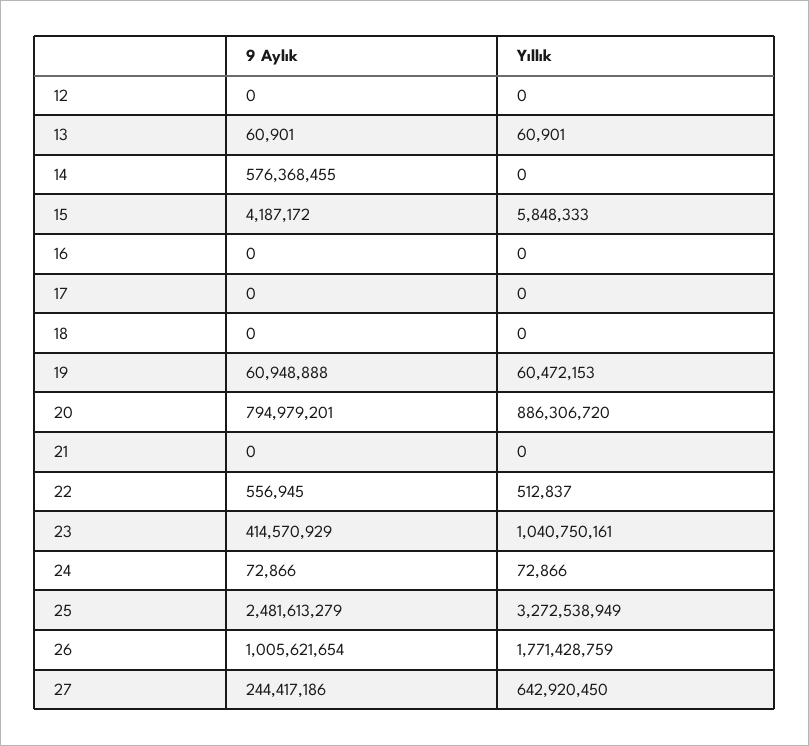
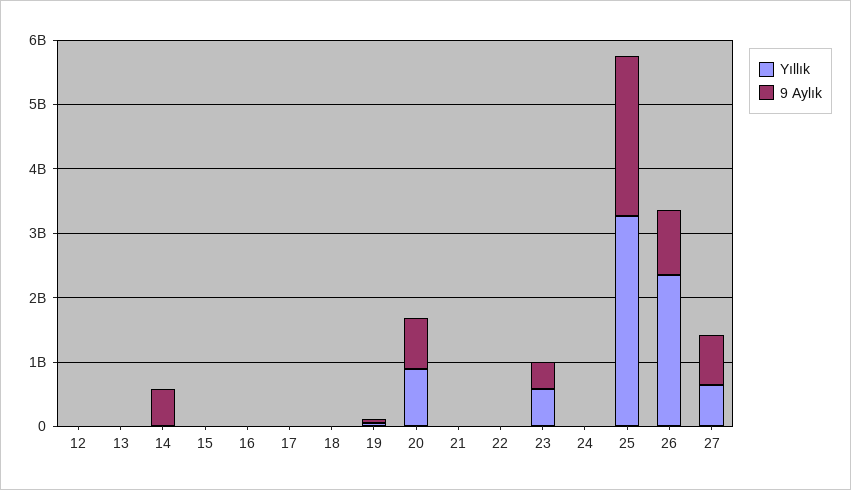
  {
    "9 Aylık": {
      "12": 0,
      "13": 60901,
      "14": 576368455,
      "15": 4187172,
      "16": 0,
      "17": 0,
      "18": 0,
      "19": 60948888,
      "20": 794979201,
      "21": 0,
      "22": 556945,
      "23": 414570929,
      "24": 72866,
      "25": 2481613279,
      "26": 1005621654,
-     "27": 244417186
+     "27": 800000000
    },
    "Yıllık": {
      "12": 0,
      "13": 60901,
      "14": 0,
      "15": 5848333,
      "16": 0,
      "17": 0,
      "18": 0,
      "19": 60472153,
      "20": 886306720,
      "21": 0,
      "22": 512837,
-     "23": 1040750161,
+     "23": 600000000,
      "24": 72866,
      "25": 3272538949,
-     "26": 1771428759,
+     "26": 2400000000,
      "27": 642920450
    }
  }

